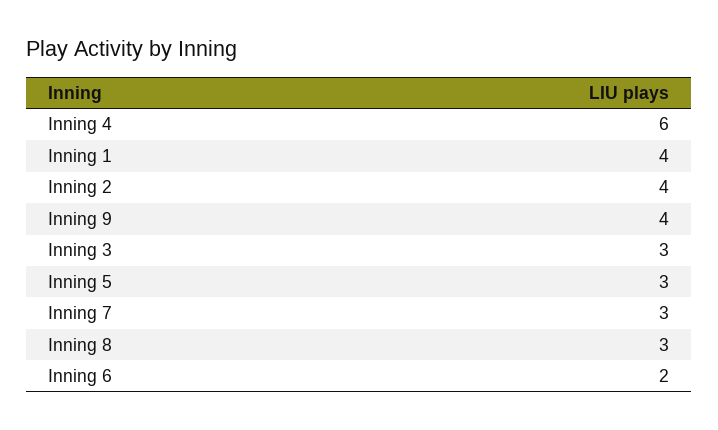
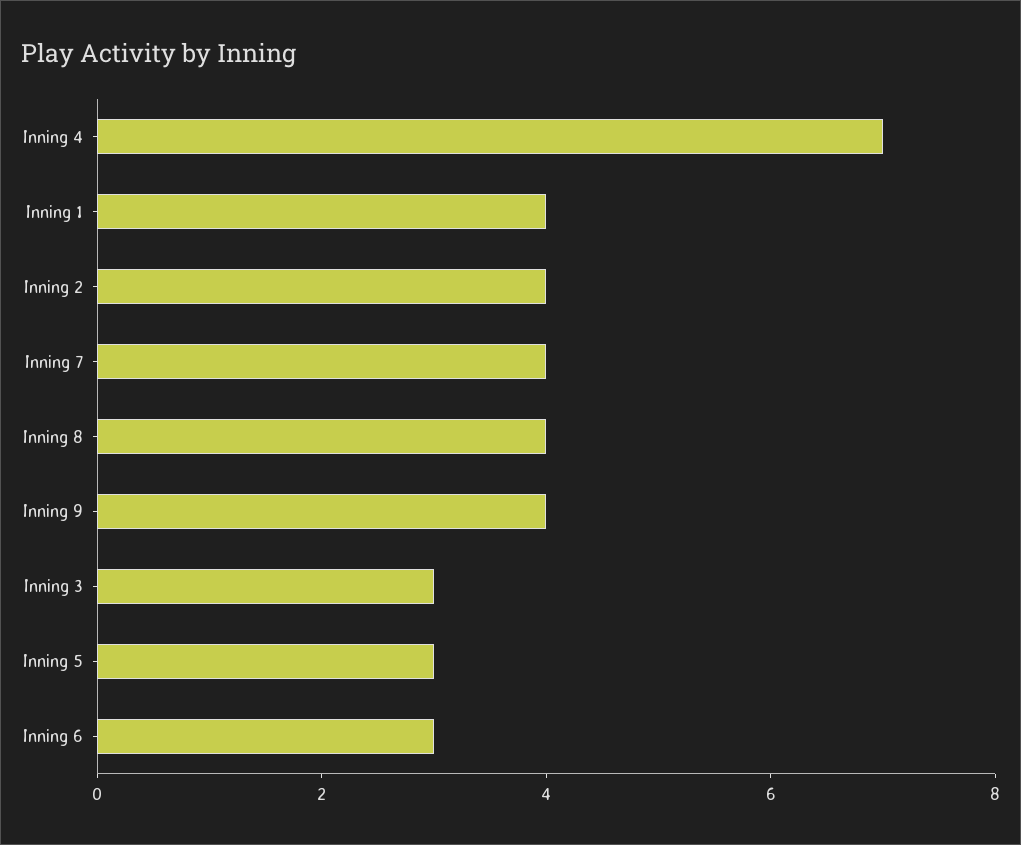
  {
-   "Inning 4": 6,
+   "Inning 4": 7,
    "Inning 1": 4,
    "Inning 2": 4,
    "Inning 9": 4,
    "Inning 3": 3,
    "Inning 5": 3,
-   "Inning 7": 3,
+   "Inning 7": 4,
-   "Inning 8": 3,
+   "Inning 8": 4,
-   "Inning 6": 2
+   "Inning 6": 3
  }

